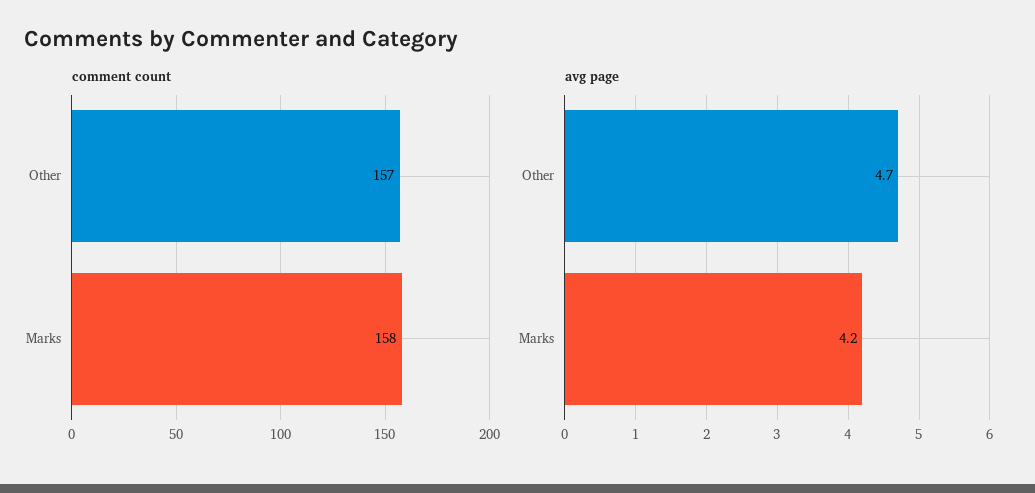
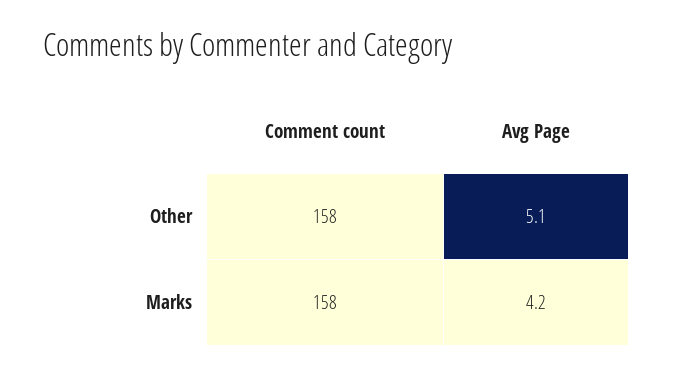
  {
    "comment count": {
-     "Other": 157,
+     "Other": 158,
      "Marks": 158
    },
    "avg page": {
-     "Other": 4.7,
+     "Other": 5.1,
      "Marks": 4.2
    }
  }

